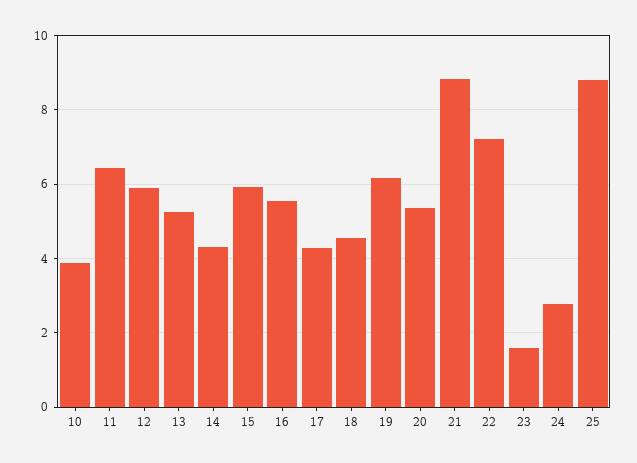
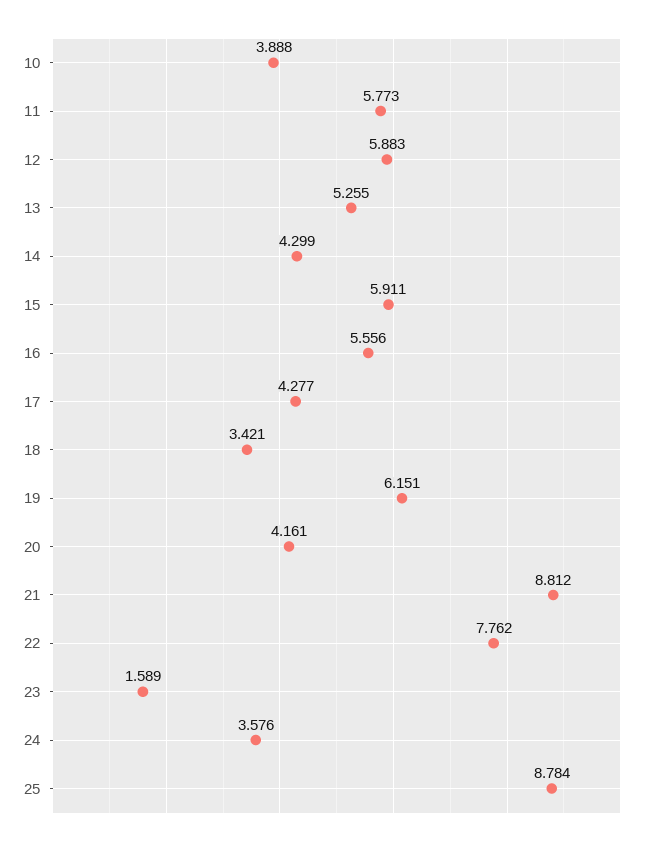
  {
    "10": 3.888,
-   "11": 6.4,
+   "11": 5.773,
    "12": 5.883,
    "13": 5.255,
    "14": 4.299,
    "15": 5.911,
    "16": 5.556,
    "17": 4.277,
-   "18": 4.6,
+   "18": 3.421,
    "19": 6.151,
-   "20": 5.4,
+   "20": 4.161,
    "21": 8.812,
-   "22": 7.2,
+   "22": 7.762,
    "23": 1.589,
-   "24": 2.8,
+   "24": 3.576,
    "25": 8.784
  }

